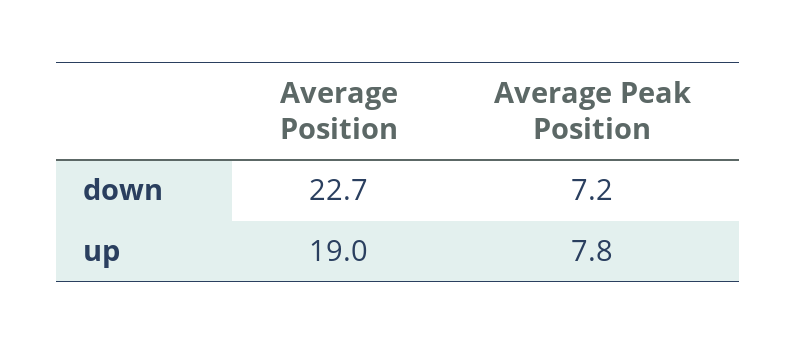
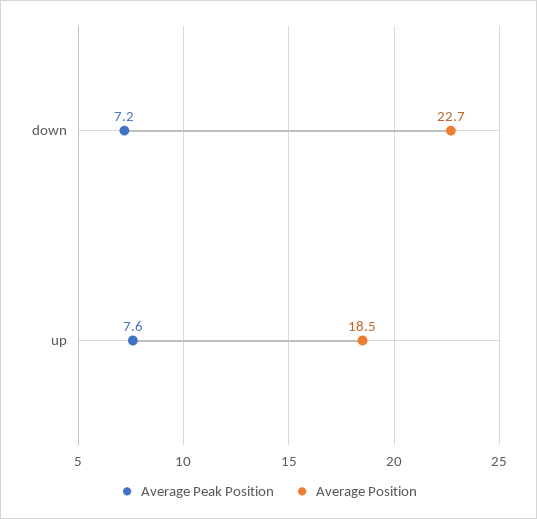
  {
    "Average Position": {
      "down": 22.7,
-     "up": 19
+     "up": 18.5
    },
    "Average Peak Position": {
      "down": 7.2,
-     "up": 7.8
+     "up": 7.6
    }
  }

